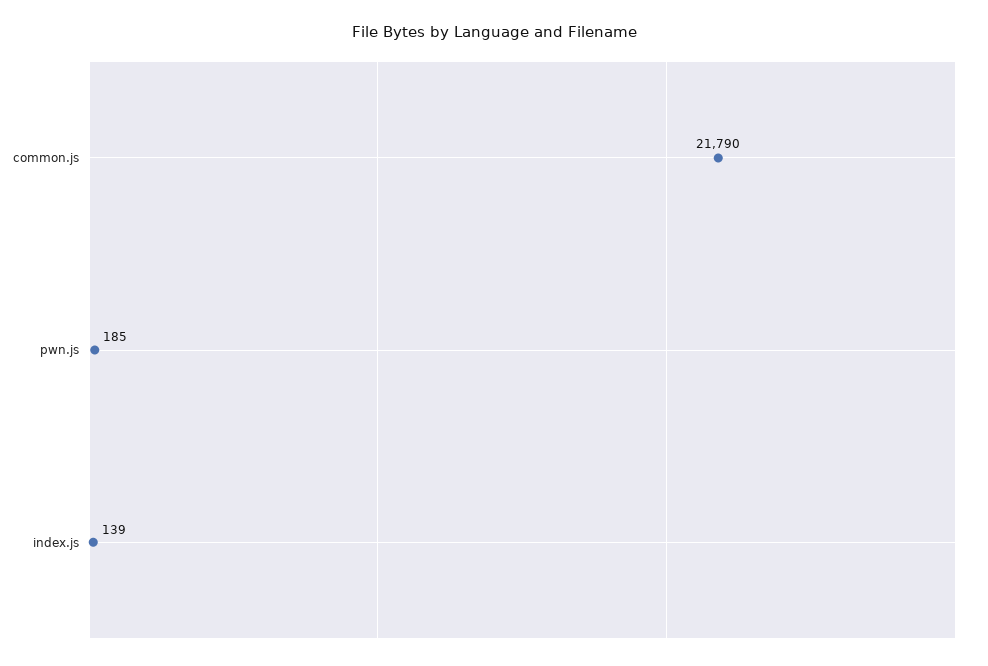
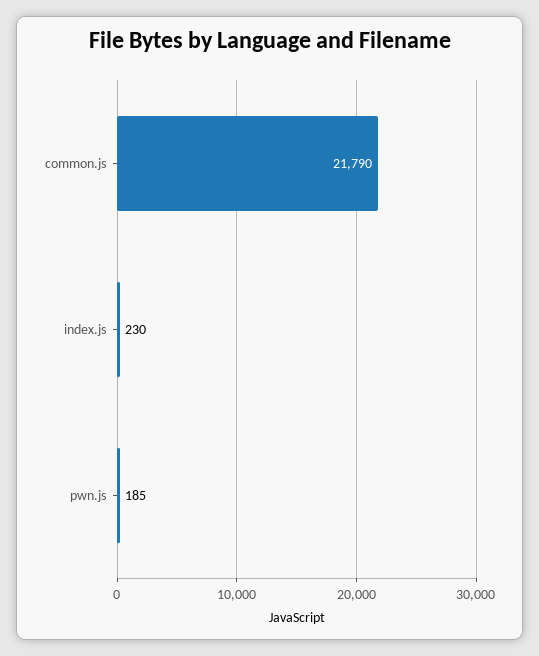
  {
    "common.js": 21790,
    "pwn.js": 185,
-   "index.js": 139
+   "index.js": 230
  }

